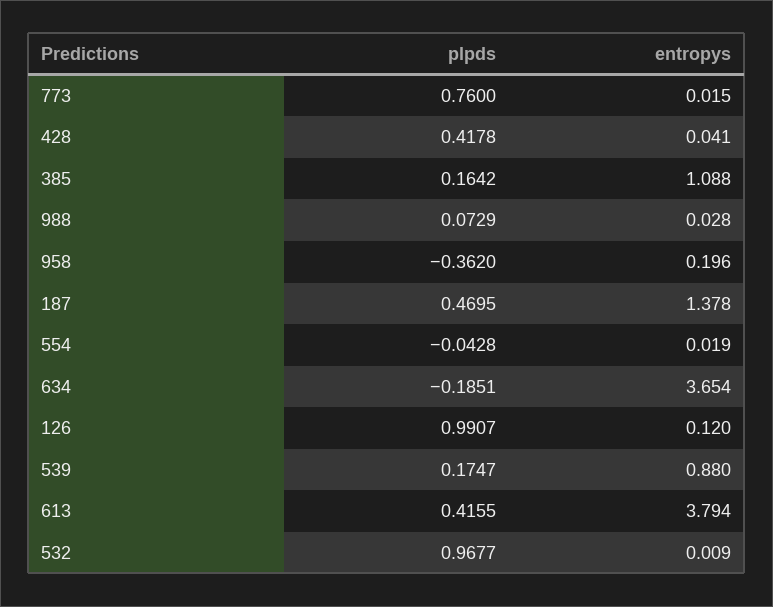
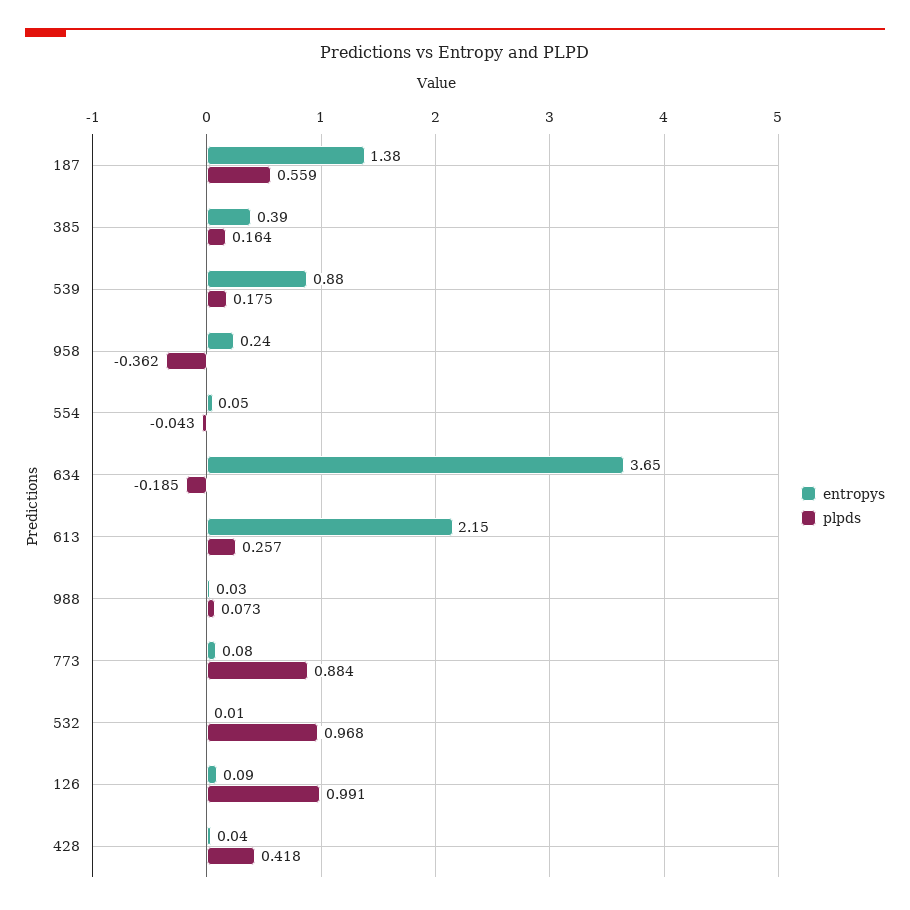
  {
    "plpds": {
-     "773": 0.76,
+     "773": 0.884,
      "428": 0.4178,
      "385": 0.1642,
      "988": 0.0729,
      "958": -0.362,
-     "187": 0.4695,
+     "187": 0.559,
      "554": -0.0428,
      "634": -0.1851,
      "126": 0.9907,
      "539": 0.1747,
-     "613": 0.4155,
+     "613": 0.257,
      "532": 0.9677
    },
    "entropys": {
-     "773": 0.015,
+     "773": 0.08,
      "428": 0.041,
-     "385": 1.088,
+     "385": 0.39,
      "988": 0.028,
-     "958": 0.196,
+     "958": 0.24,
      "187": 1.378,
-     "554": 0.019,
+     "554": 0.05,
      "634": 3.654,
-     "126": 0.12,
+     "126": 0.09,
      "539": 0.88,
-     "613": 3.794,
+     "613": 2.15,
      "532": 0.009
    }
  }

